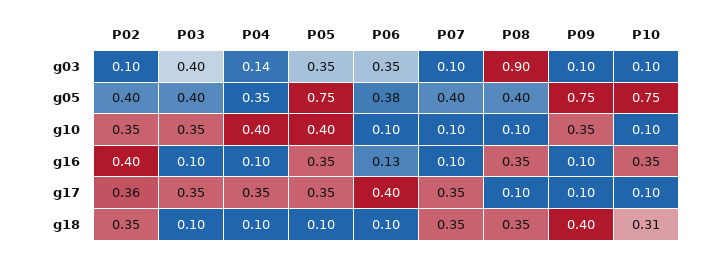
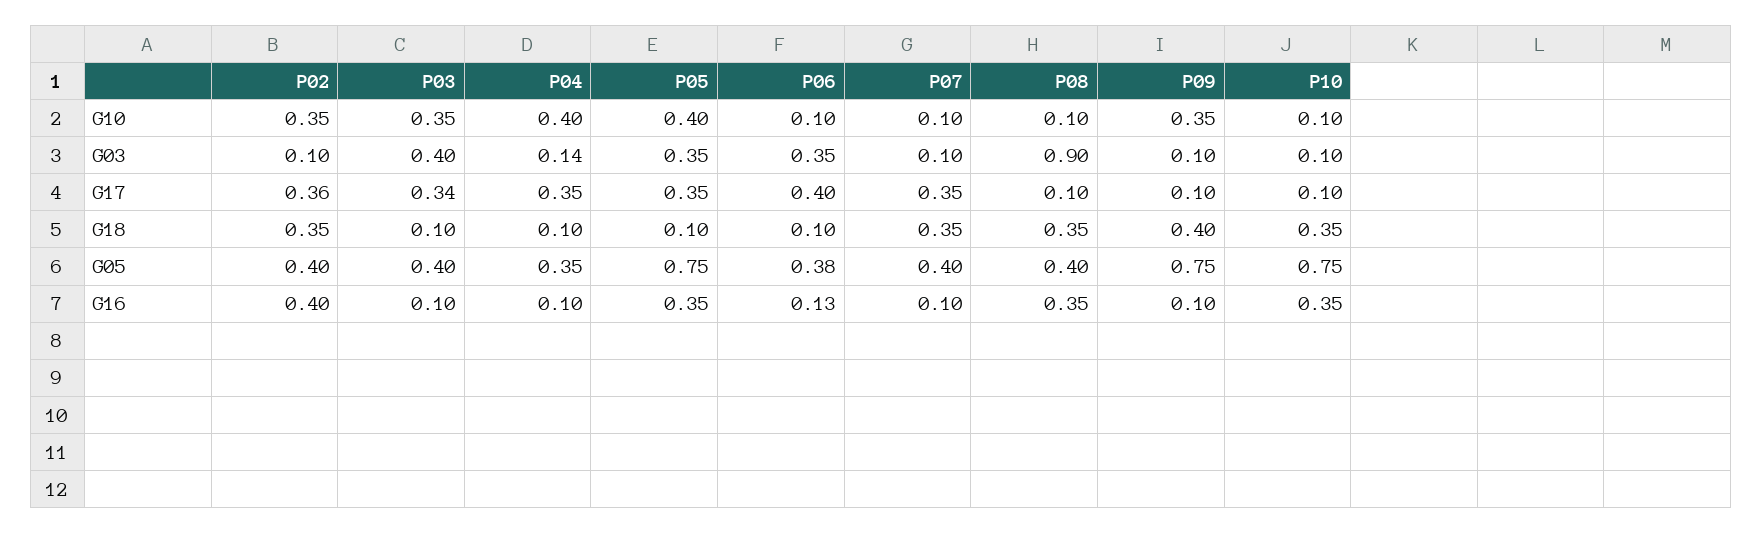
  {
    "P02": {
      "g03": 0.1,
      "g05": 0.4,
      "g10": 0.35,
      "g16": 0.4,
      "g17": 0.36,
      "g18": 0.35
    },
    "P03": {
      "g03": 0.4,
      "g05": 0.4,
      "g10": 0.35,
      "g16": 0.1,
-     "g17": 0.35,
+     "g17": 0.34,
      "g18": 0.1
    },
    "P04": {
      "g03": 0.14,
      "g05": 0.35,
      "g10": 0.4,
      "g16": 0.1,
      "g17": 0.35,
      "g18": 0.1
    },
    "P05": {
      "g03": 0.35,
      "g05": 0.75,
      "g10": 0.4,
      "g16": 0.35,
      "g17": 0.35,
      "g18": 0.1
    },
    "P06": {
      "g03": 0.35,
      "g05": 0.38,
      "g10": 0.1,
      "g16": 0.13,
      "g17": 0.4,
      "g18": 0.1
    },
    "P07": {
      "g03": 0.1,
      "g05": 0.4,
      "g10": 0.1,
      "g16": 0.1,
      "g17": 0.35,
      "g18": 0.35
    },
    "P08": {
      "g03": 0.9,
      "g05": 0.4,
      "g10": 0.1,
      "g16": 0.35,
      "g17": 0.1,
      "g18": 0.35
    },
    "P09": {
      "g03": 0.1,
      "g05": 0.75,
      "g10": 0.35,
      "g16": 0.1,
      "g17": 0.1,
      "g18": 0.4
    },
    "P10": {
      "g03": 0.1,
      "g05": 0.75,
      "g10": 0.1,
      "g16": 0.35,
      "g17": 0.1,
-     "g18": 0.31
+     "g18": 0.35
    }
  }

